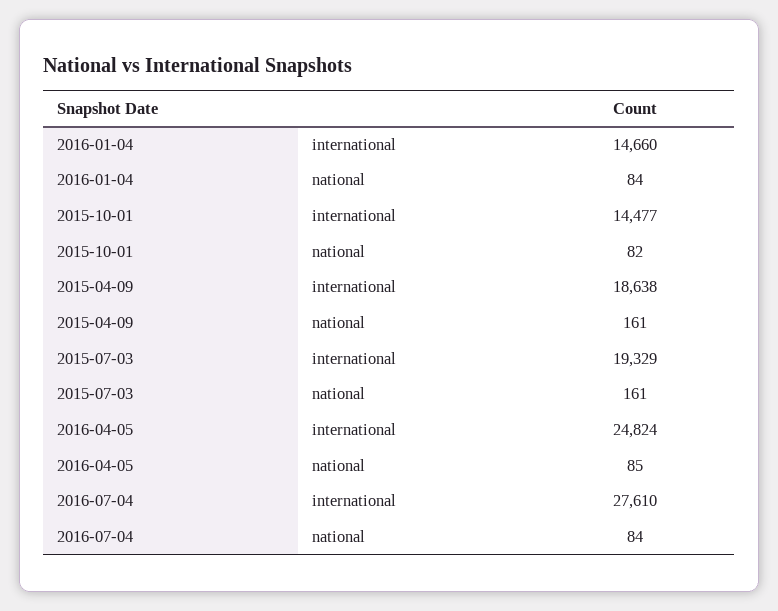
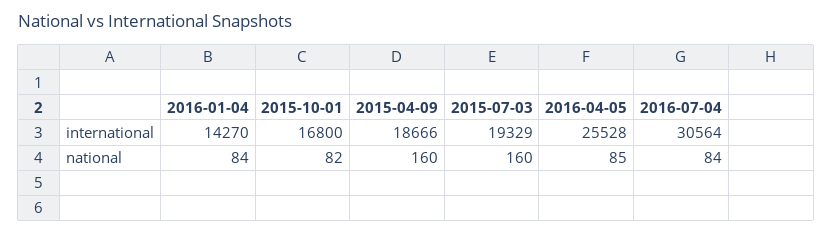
  {
    "2016-01-04": {
-     "international": 14660,
+     "international": 14270,
      "national": 84
    },
    "2015-10-01": {
-     "international": 14477,
+     "international": 16800,
      "national": 82
    },
    "2015-04-09": {
-     "international": 18638,
+     "international": 18666,
-     "national": 161
+     "national": 160
    },
    "2015-07-03": {
      "international": 19329,
-     "national": 161
+     "national": 160
    },
    "2016-04-05": {
-     "international": 24824,
+     "international": 25528,
      "national": 85
    },
    "2016-07-04": {
-     "international": 27610,
+     "international": 30564,
      "national": 84
    }
  }

